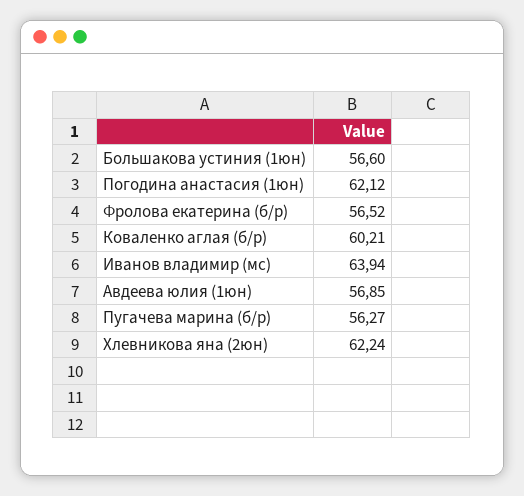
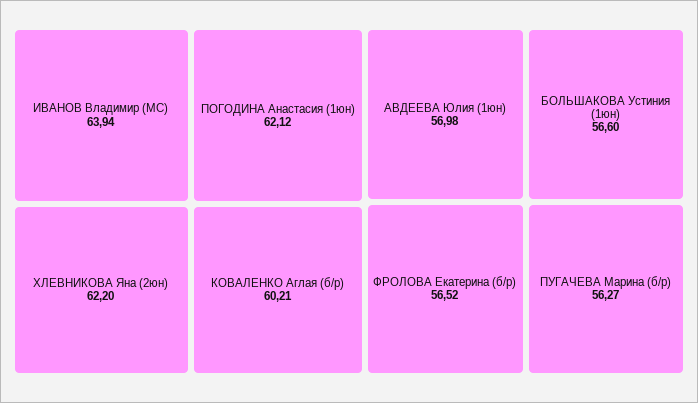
  {
    "Большакова устиния (1юн)": 56.6,
    "Погодина анастасия (1юн)": 62.12,
    "Фролова екатерина (б/р)": 56.52,
    "Коваленко аглая (б/р)": 60.21,
    "Иванов владимир (мс)": 63.94,
-   "Авдеева юлия (1юн)": 56.85,
+   "Авдеева юлия (1юн)": 56.98,
    "Пугачева марина (б/р)": 56.27,
-   "Хлевникова яна (2юн)": 62.24
+   "Хлевникова яна (2юн)": 62.2
  }

